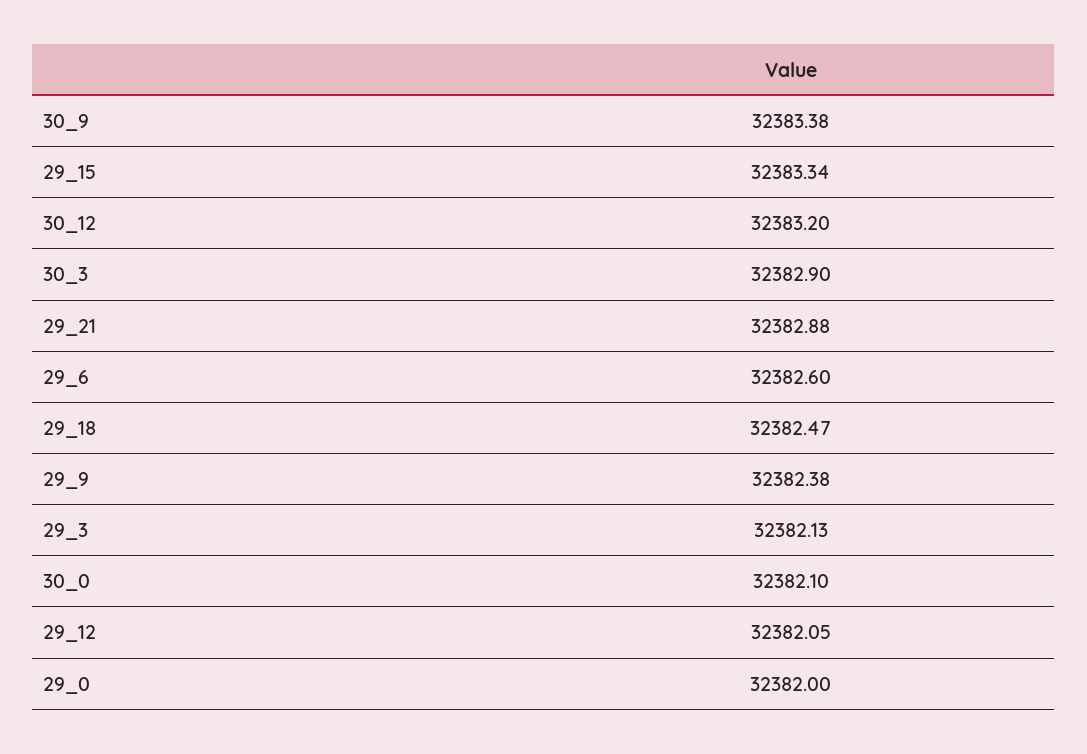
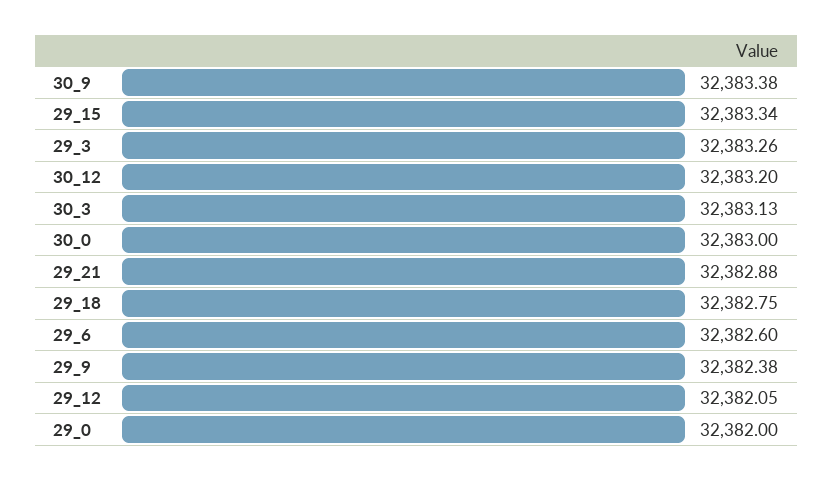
  {
    "30_9": 32383.38,
    "29_15": 32383.34,
    "30_12": 32383.2,
-   "30_3": 32382.9,
+   "30_3": 32383.13,
    "29_21": 32382.88,
    "29_6": 32382.6,
-   "29_18": 32382.47,
+   "29_18": 32382.75,
    "29_9": 32382.38,
-   "29_3": 32382.13,
+   "29_3": 32383.26,
-   "30_0": 32382.1,
+   "30_0": 32383,
    "29_12": 32382.05,
    "29_0": 32382
  }

